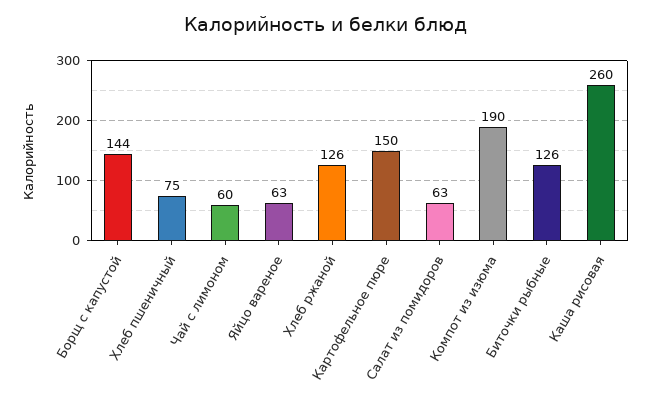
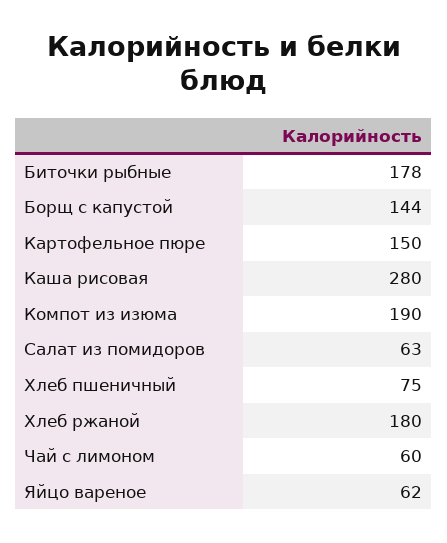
  {
    "Борщ с капустой": 144,
    "Хлеб пшеничный": 75,
    "Чай с лимоном": 60,
-   "Яйцо вареное": 63,
+   "Яйцо вареное": 62,
-   "Хлеб ржаной": 126,
+   "Хлеб ржаной": 180,
    "Картофельное пюре": 150,
    "Салат из помидоров": 63,
    "Компот из изюма": 190,
-   "Биточки рыбные": 126,
+   "Биточки рыбные": 178,
-   "Каша рисовая": 260
+   "Каша рисовая": 280
  }

